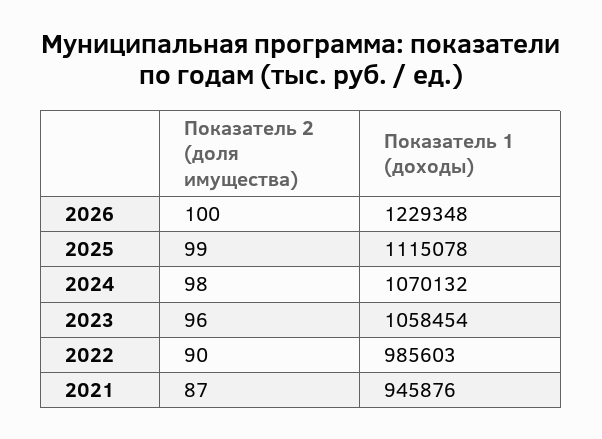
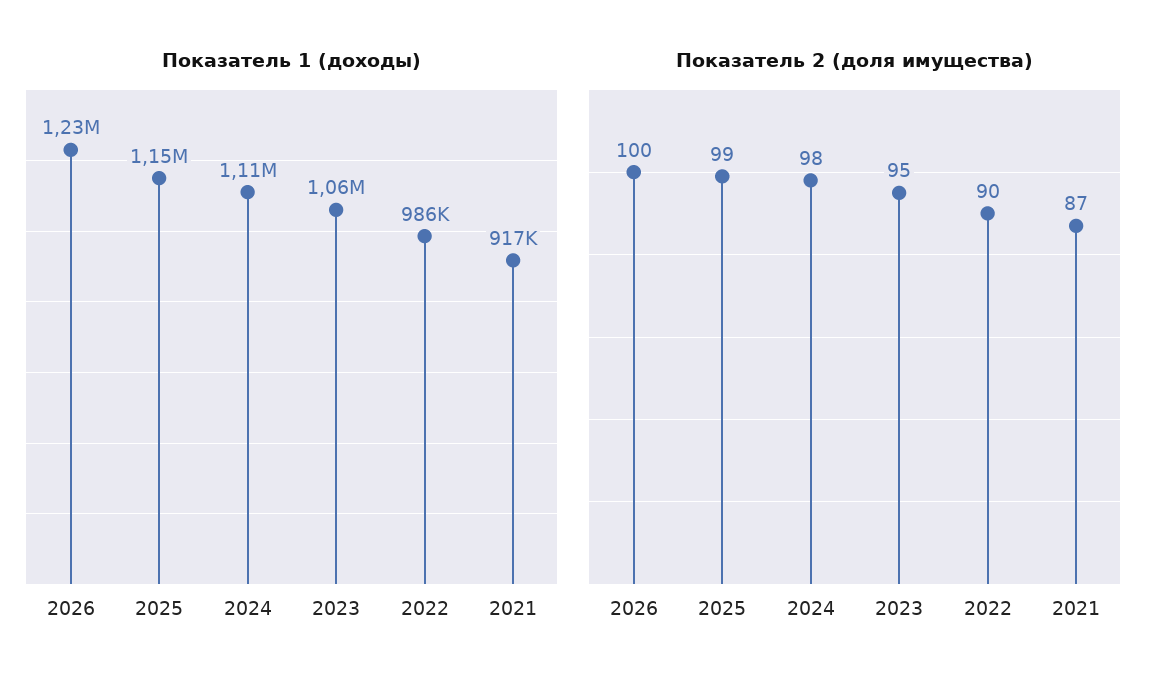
  {
    "Показатель 2 (доля имущества)": {
      "2026": 100,
      "2025": 99,
      "2024": 98,
-     "2023": 96,
+     "2023": 95,
      "2022": 90,
      "2021": 87
    },
    "Показатель 1 (доходы)": {
      "2026": 1229348,
-     "2025": 1115078,
+     "2025": 1150000,
-     "2024": 1070132,
+     "2024": 1110000,
      "2023": 1058454,
      "2022": 985603,
-     "2021": 945876
+     "2021": 917000
    }
  }

